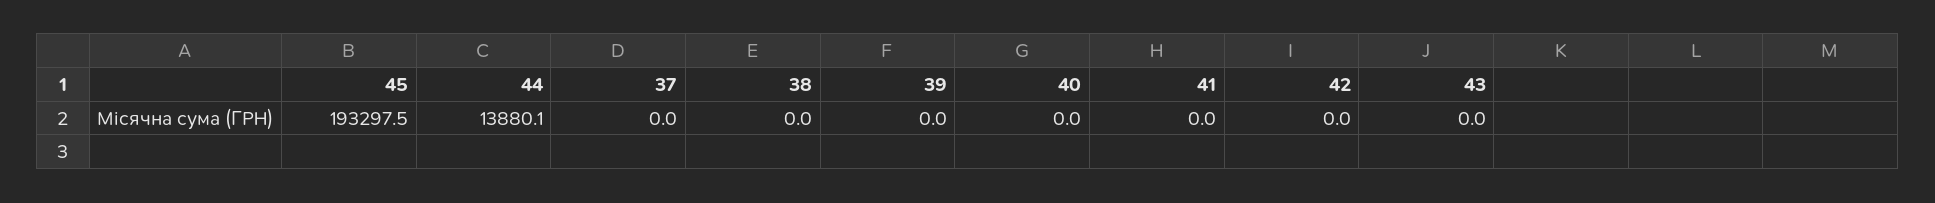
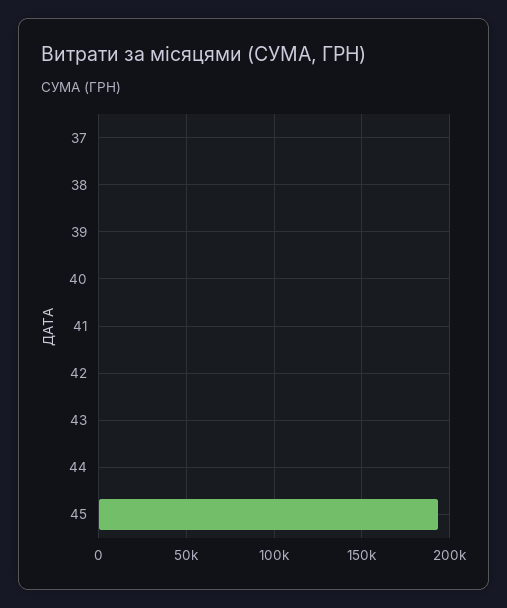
  {
    "45": 193297.5,
-   "44": 13880.1,
+   "44": 0,
    "37": 0,
    "38": 0,
    "39": 0,
    "40": 0,
    "41": 0,
    "42": 0,
    "43": 0
  }

